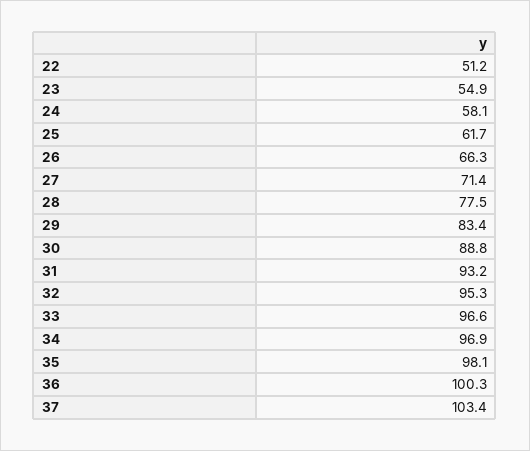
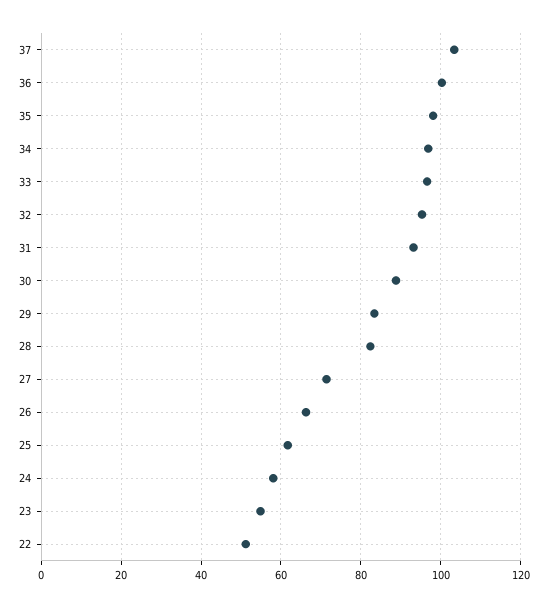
  {
    "22": 51.2,
    "23": 54.9,
    "24": 58.1,
    "25": 61.7,
    "26": 66.3,
    "27": 71.4,
-   "28": 77.5,
+   "28": 82,
    "29": 83.4,
    "30": 88.8,
    "31": 93.2,
    "32": 95.3,
    "33": 96.6,
    "34": 96.9,
    "35": 98.1,
    "36": 100.3,
    "37": 103.4
  }

